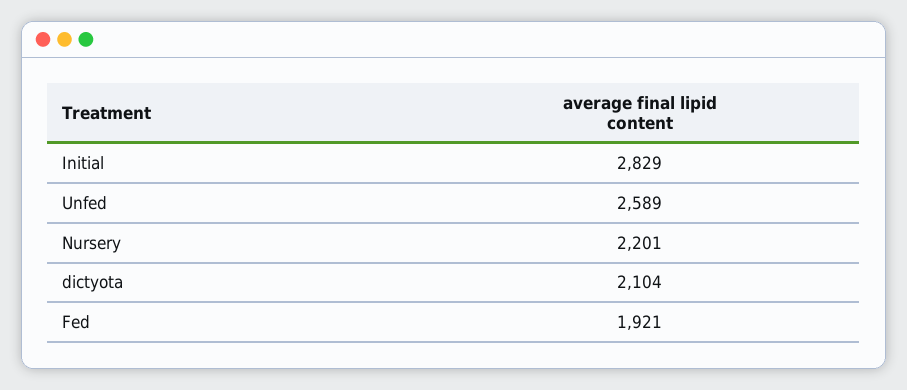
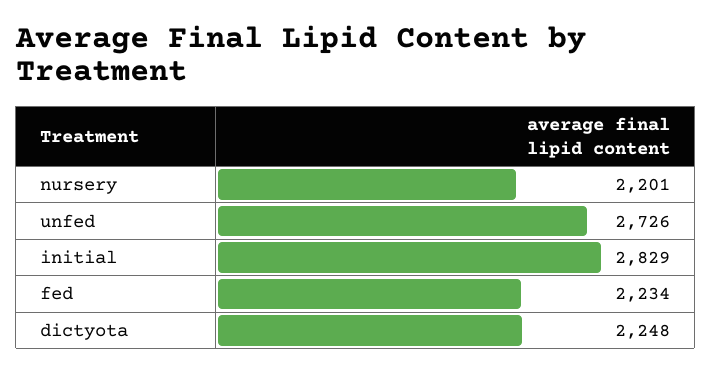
  {
    "Initial": 2829,
-   "Unfed": 2589,
+   "Unfed": 2726,
    "Nursery": 2201,
-   "dictyota": 2104,
+   "dictyota": 2248,
-   "Fed": 1921
+   "Fed": 2234
  }

